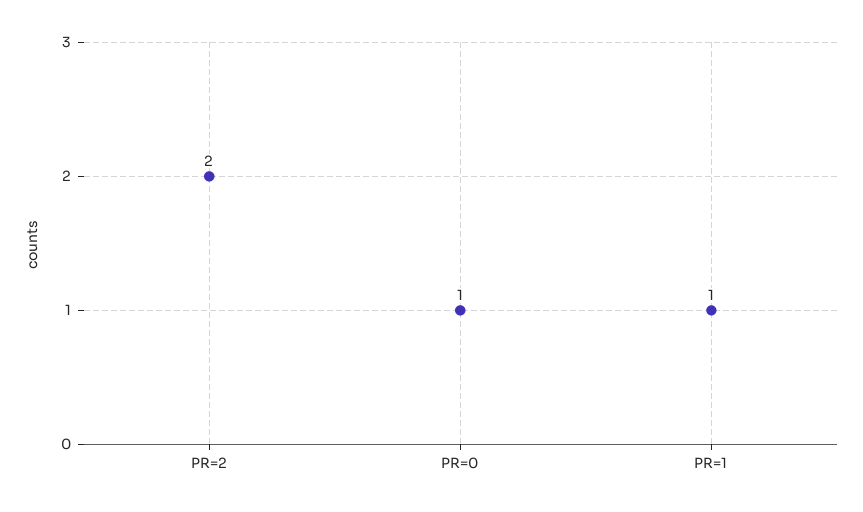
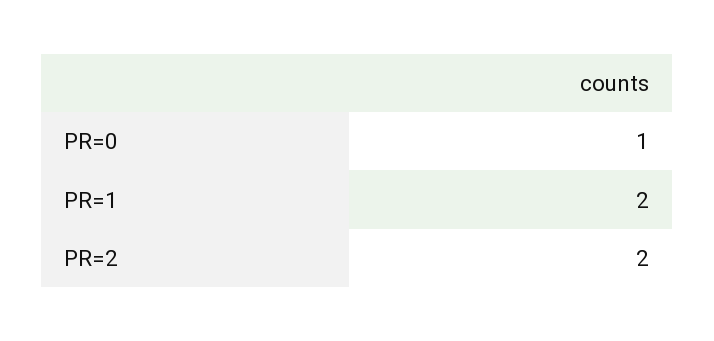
  {
    "PR=2": 2,
    "PR=0": 1,
-   "PR=1": 1
+   "PR=1": 2
  }

